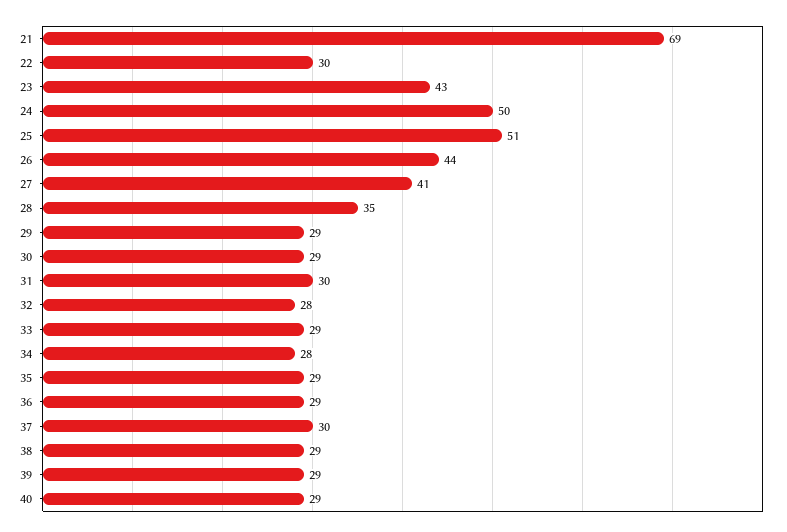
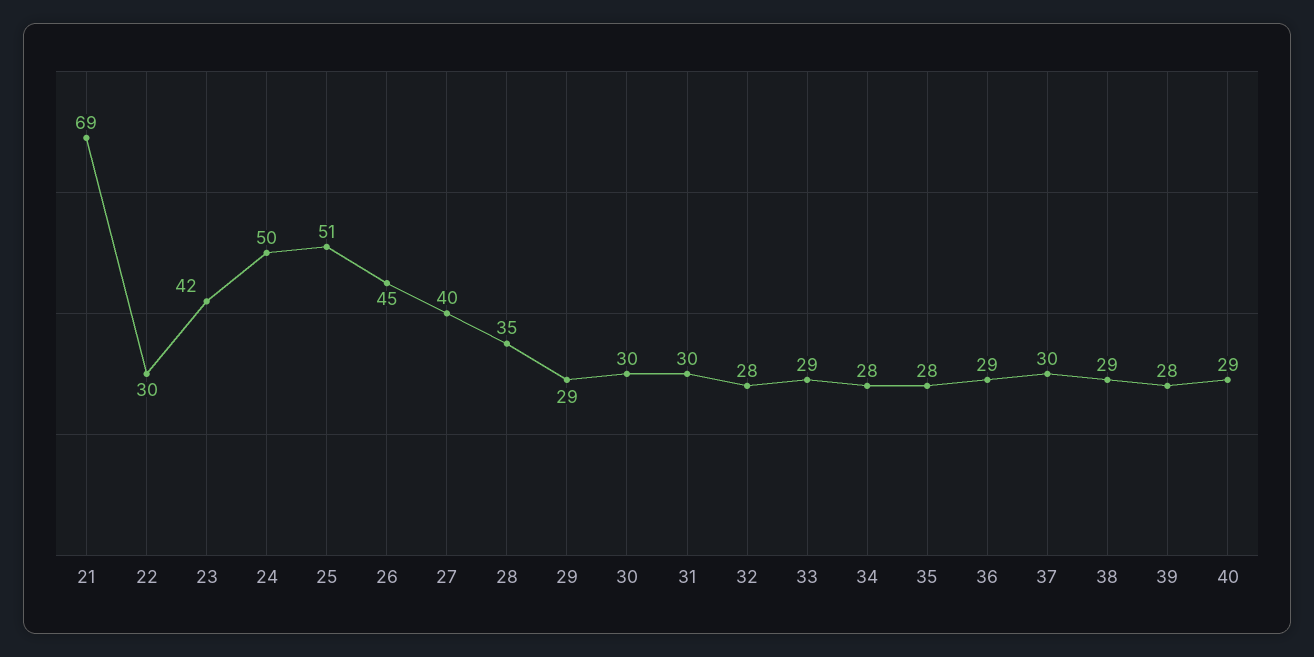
  {
    "21": 69,
    "22": 30,
-   "23": 43,
+   "23": 42,
    "24": 50,
    "25": 51,
-   "26": 44,
+   "26": 45,
-   "27": 41,
+   "27": 40,
    "28": 35,
    "29": 29,
-   "30": 29,
+   "30": 30,
    "31": 30,
    "32": 28,
    "33": 29,
    "34": 28,
-   "35": 29,
+   "35": 28,
    "36": 29,
    "37": 30,
    "38": 29,
-   "39": 29,
+   "39": 28,
    "40": 29
  }

